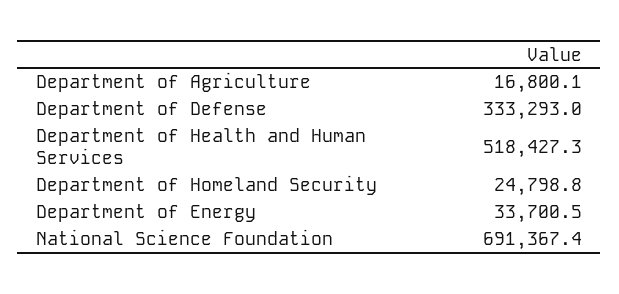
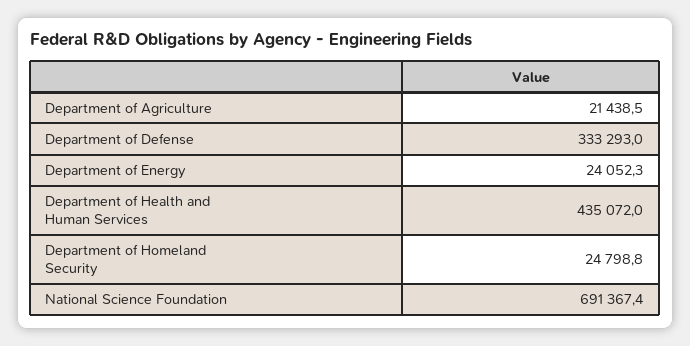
  {
-   "Department of Agriculture": 16800.1,
+   "Department of Agriculture": 21438.5,
    "Department of Defense": 333293,
-   "Department of Health and Human Services": 518427.3,
+   "Department of Health and Human Services": 435072,
    "Department of Homeland Security": 24798.8,
-   "Department of Energy": 33700.5,
+   "Department of Energy": 24052.3,
    "National Science Foundation": 691367.4
  }

